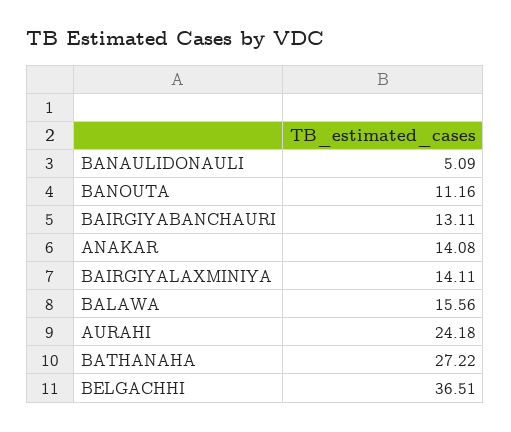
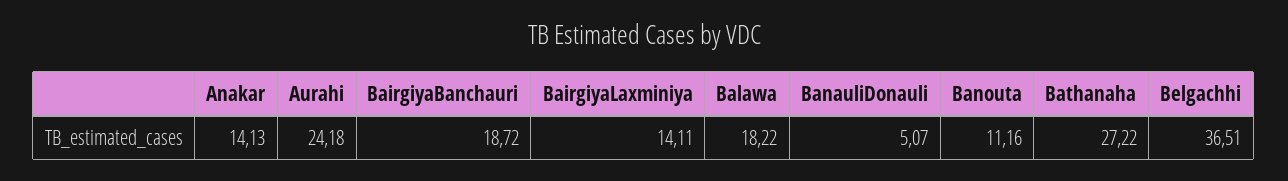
  {
-   "BANAULIDONAULI": 5.09,
+   "BANAULIDONAULI": 5.07,
    "BANOUTA": 11.16,
-   "BAIRGIYABANCHAURI": 13.11,
+   "BAIRGIYABANCHAURI": 18.72,
-   "ANAKAR": 14.08,
+   "ANAKAR": 14.13,
    "BAIRGIYALAXMINIYA": 14.11,
-   "BALAWA": 15.56,
+   "BALAWA": 18.22,
    "AURAHI": 24.18,
    "BATHANAHA": 27.22,
    "BELGACHHI": 36.51
  }

